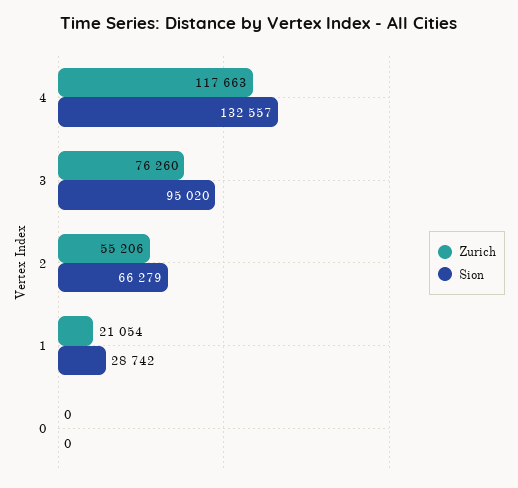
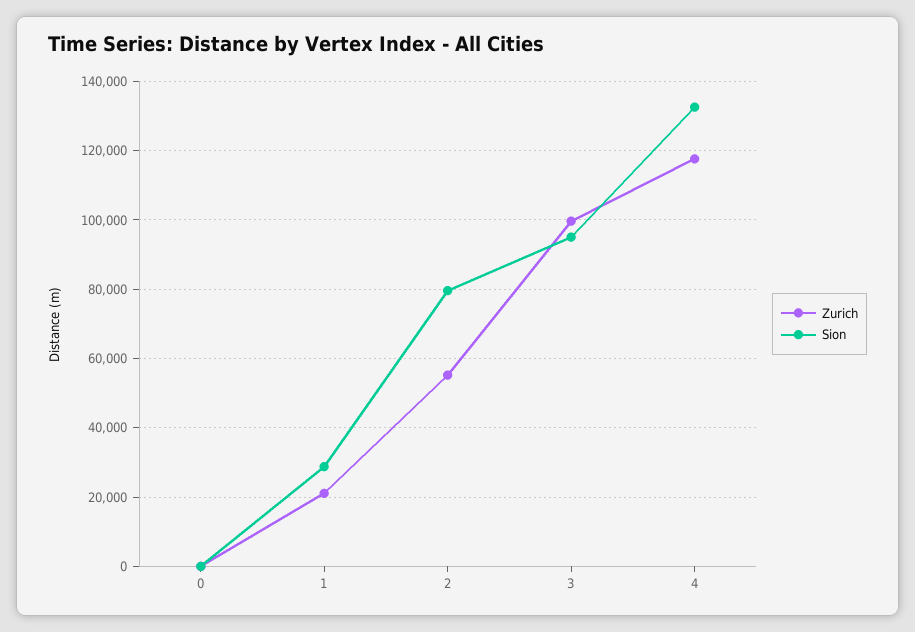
  {
    "Zurich": {
      "4": 117663,
-     "3": 76260,
+     "3": 100000,
      "2": 55206,
      "1": 21054,
      "0": 0
    },
    "Sion": {
      "4": 132557,
      "3": 95020,
-     "2": 66279,
+     "2": 80000,
      "1": 28742,
      "0": 0
    }
  }

